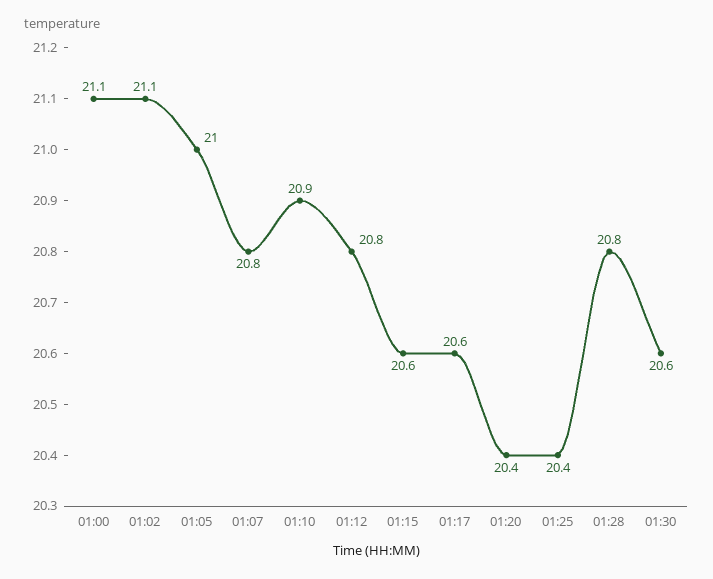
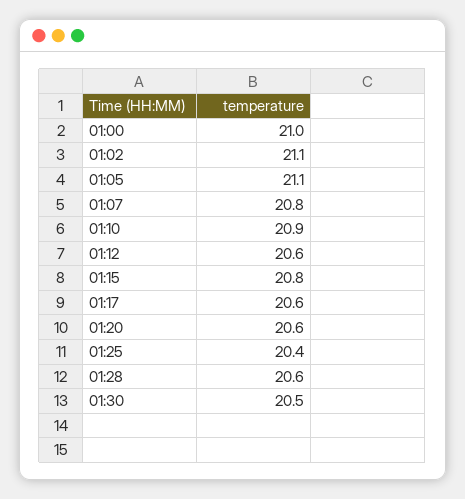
  {
-   "01:00": 21.1,
+   "01:00": 21,
    "01:02": 21.1,
-   "01:05": 21,
+   "01:05": 21.1,
    "01:07": 20.8,
    "01:10": 20.9,
-   "01:12": 20.8,
+   "01:12": 20.6,
-   "01:15": 20.6,
+   "01:15": 20.8,
    "01:17": 20.6,
-   "01:20": 20.4,
+   "01:20": 20.6,
    "01:25": 20.4,
-   "01:28": 20.8,
+   "01:28": 20.6,
-   "01:30": 20.6
+   "01:30": 20.5
  }

